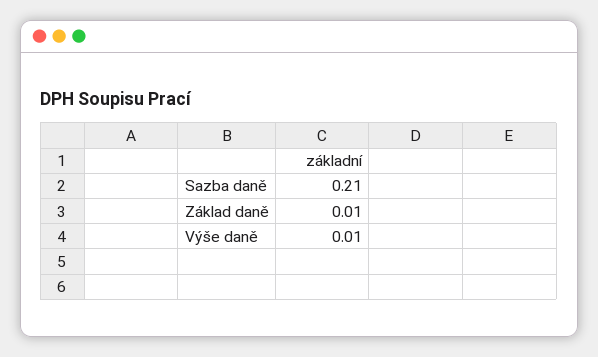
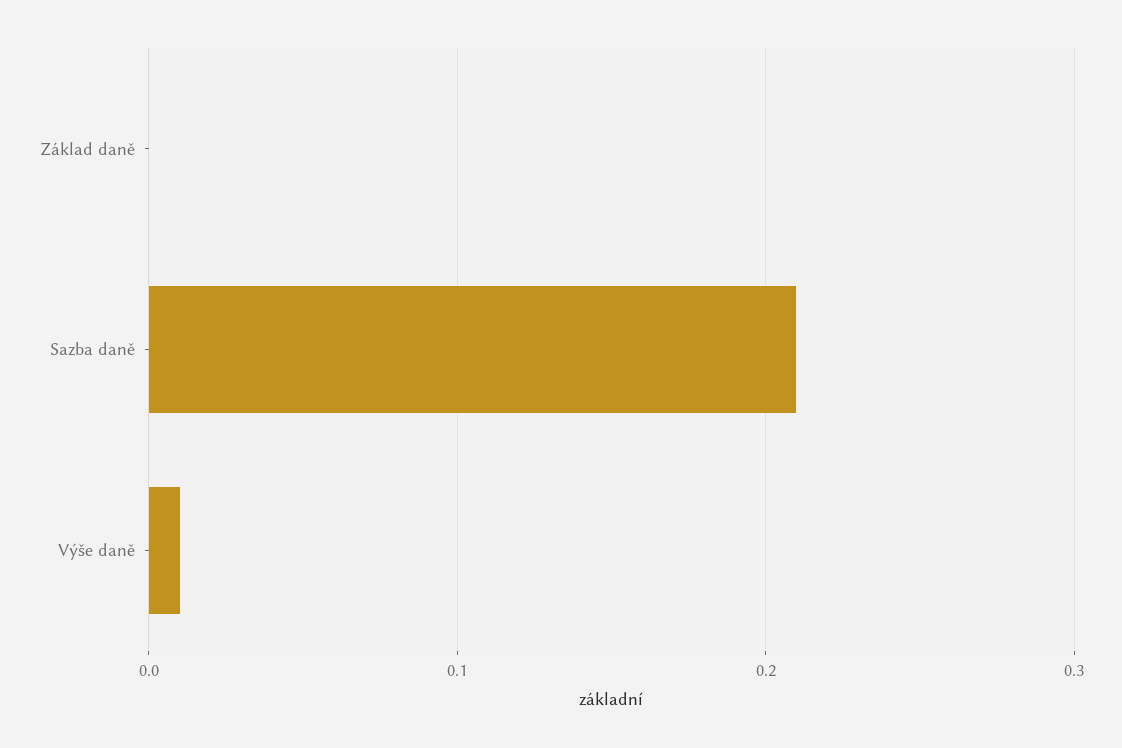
  {
    "Sazba daně": 0.21,
-   "Základ daně": 0.01,
+   "Základ daně": 0,
    "Výše daně": 0.01
  }

